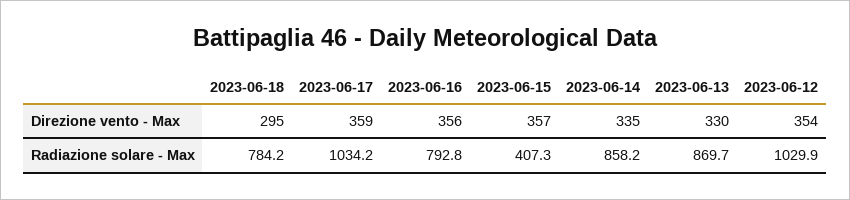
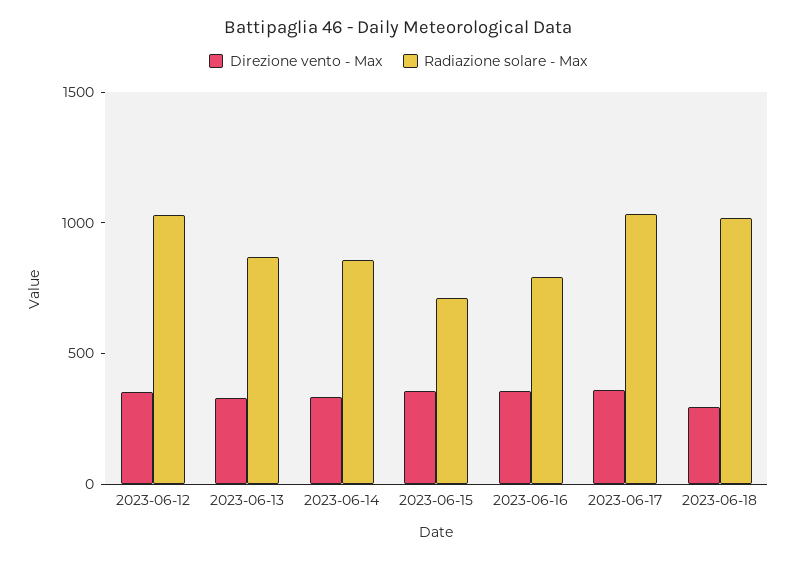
  {
    "Direzione vento - Max": {
      "2023-06-18": 295,
      "2023-06-17": 359,
      "2023-06-16": 356,
      "2023-06-15": 357,
      "2023-06-14": 335,
      "2023-06-13": 330,
      "2023-06-12": 354
    },
    "Radiazione solare - Max": {
-     "2023-06-18": 784.2,
+     "2023-06-18": 1000,
      "2023-06-17": 1034.2,
      "2023-06-16": 792.8,
-     "2023-06-15": 407.3,
+     "2023-06-15": 700,
      "2023-06-14": 858.2,
      "2023-06-13": 869.7,
      "2023-06-12": 1029.9
    }
  }

